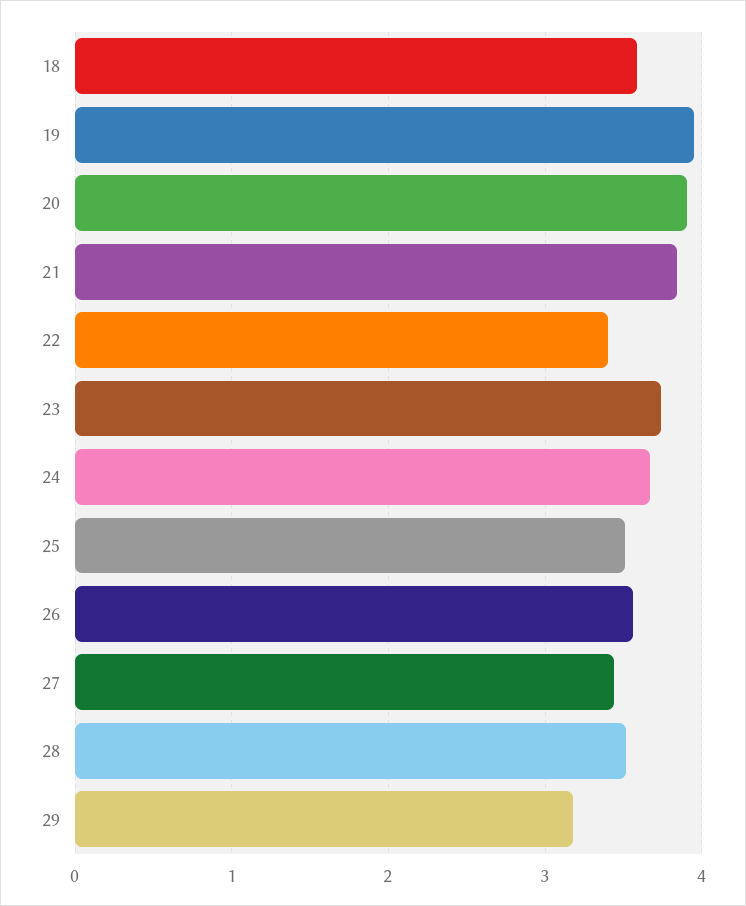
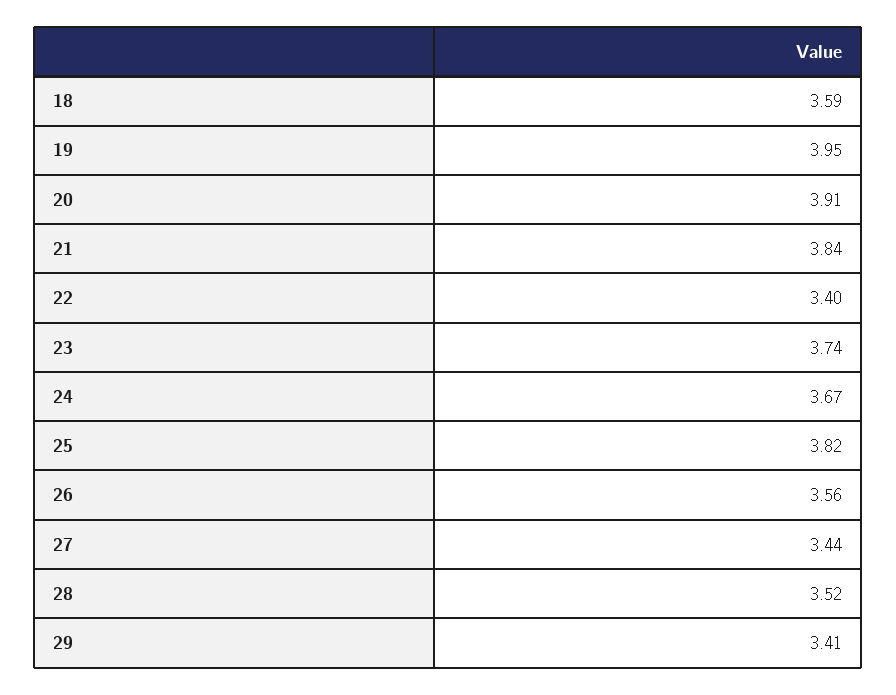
  {
    "18": 3.59,
    "19": 3.95,
    "20": 3.91,
    "21": 3.84,
    "22": 3.4,
    "23": 3.74,
    "24": 3.67,
-   "25": 3.5,
+   "25": 3.82,
    "26": 3.56,
    "27": 3.44,
    "28": 3.52,
-   "29": 3.2
+   "29": 3.41
  }

